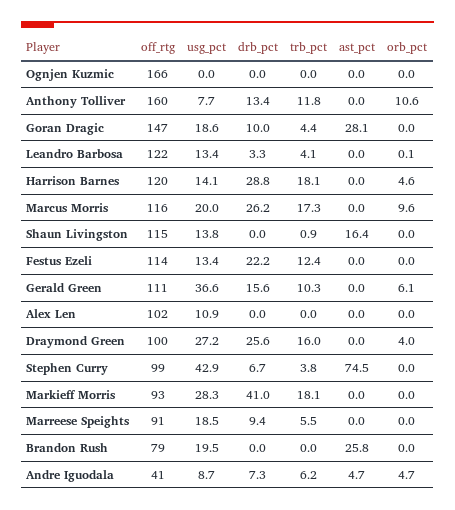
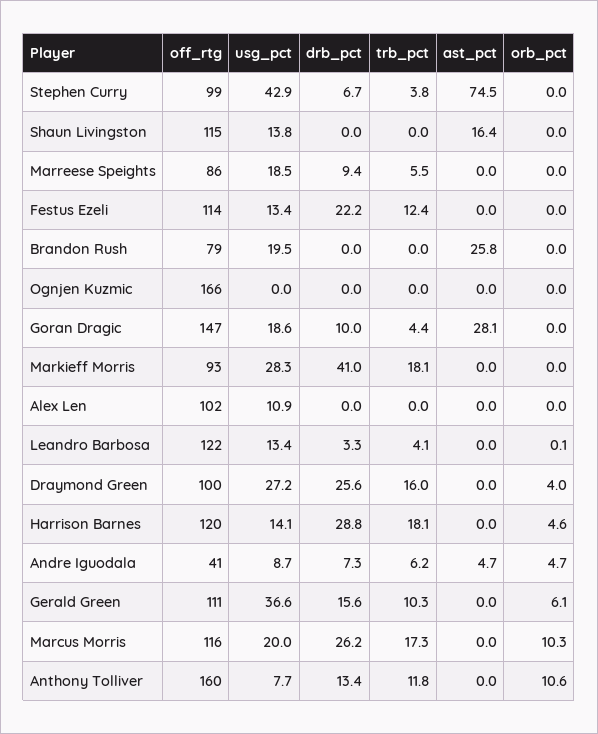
  {
    "off_rtg": {
      "Ognjen Kuzmic": 166,
      "Anthony Tolliver": 160,
      "Goran Dragic": 147,
      "Leandro Barbosa": 122,
      "Harrison Barnes": 120,
      "Marcus Morris": 116,
      "Shaun Livingston": 115,
      "Festus Ezeli": 114,
      "Gerald Green": 111,
      "Alex Len": 102,
      "Draymond Green": 100,
      "Stephen Curry": 99,
      "Markieff Morris": 93,
-     "Marreese Speights": 91,
+     "Marreese Speights": 86,
      "Brandon Rush": 79,
      "Andre Iguodala": 41
    },
    "usg_pct": {
      "Ognjen Kuzmic": 0,
      "Anthony Tolliver": 7.7,
      "Goran Dragic": 18.6,
      "Leandro Barbosa": 13.4,
      "Harrison Barnes": 14.1,
      "Marcus Morris": 20,
      "Shaun Livingston": 13.8,
      "Festus Ezeli": 13.4,
      "Gerald Green": 36.6,
      "Alex Len": 10.9,
      "Draymond Green": 27.2,
      "Stephen Curry": 42.9,
      "Markieff Morris": 28.3,
      "Marreese Speights": 18.5,
      "Brandon Rush": 19.5,
      "Andre Iguodala": 8.7
    },
    "drb_pct": {
      "Ognjen Kuzmic": 0,
      "Anthony Tolliver": 13.4,
      "Goran Dragic": 10,
      "Leandro Barbosa": 3.3,
      "Harrison Barnes": 28.8,
      "Marcus Morris": 26.2,
      "Shaun Livingston": 0,
      "Festus Ezeli": 22.2,
      "Gerald Green": 15.6,
      "Alex Len": 0,
      "Draymond Green": 25.6,
      "Stephen Curry": 6.7,
      "Markieff Morris": 41,
      "Marreese Speights": 9.4,
      "Brandon Rush": 0,
      "Andre Iguodala": 7.3
    },
    "trb_pct": {
      "Ognjen Kuzmic": 0,
      "Anthony Tolliver": 11.8,
      "Goran Dragic": 4.4,
      "Leandro Barbosa": 4.1,
      "Harrison Barnes": 18.1,
      "Marcus Morris": 17.3,
-     "Shaun Livingston": 0.9,
+     "Shaun Livingston": 0,
      "Festus Ezeli": 12.4,
      "Gerald Green": 10.3,
      "Alex Len": 0,
      "Draymond Green": 16,
      "Stephen Curry": 3.8,
      "Markieff Morris": 18.1,
      "Marreese Speights": 5.5,
      "Brandon Rush": 0,
      "Andre Iguodala": 6.2
    },
    "ast_pct": {
      "Ognjen Kuzmic": 0,
      "Anthony Tolliver": 0,
      "Goran Dragic": 28.1,
      "Leandro Barbosa": 0,
      "Harrison Barnes": 0,
      "Marcus Morris": 0,
      "Shaun Livingston": 16.4,
      "Festus Ezeli": 0,
      "Gerald Green": 0,
      "Alex Len": 0,
      "Draymond Green": 0,
      "Stephen Curry": 74.5,
      "Markieff Morris": 0,
      "Marreese Speights": 0,
      "Brandon Rush": 25.8,
      "Andre Iguodala": 4.7
    },
    "orb_pct": {
      "Ognjen Kuzmic": 0,
      "Anthony Tolliver": 10.6,
      "Goran Dragic": 0,
      "Leandro Barbosa": 0.1,
      "Harrison Barnes": 4.6,
-     "Marcus Morris": 9.6,
+     "Marcus Morris": 10.3,
      "Shaun Livingston": 0,
      "Festus Ezeli": 0,
      "Gerald Green": 6.1,
      "Alex Len": 0,
      "Draymond Green": 4,
      "Stephen Curry": 0,
      "Markieff Morris": 0,
      "Marreese Speights": 0,
      "Brandon Rush": 0,
      "Andre Iguodala": 4.7
    }
  }

